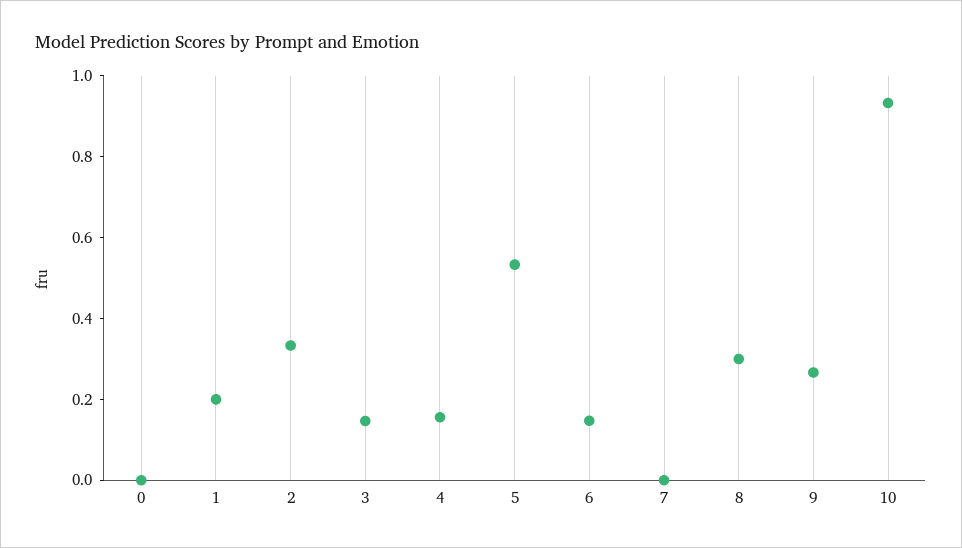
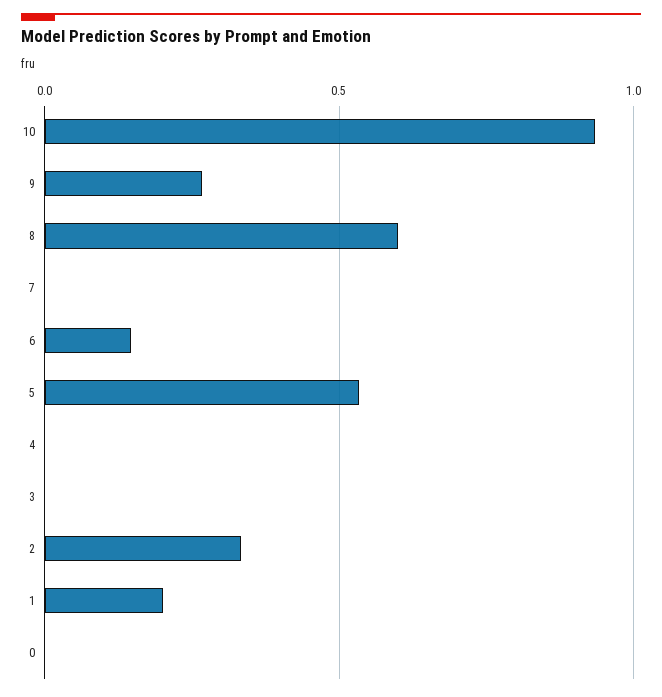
  {
    "0": 0,
    "1": 0.2,
    "2": 0.35,
-   "3": 0.15,
+   "3": 0,
-   "4": 0.15,
+   "4": 0,
    "5": 0.55,
    "6": 0.15,
    "7": 0,
-   "8": 0.3,
+   "8": 0.6,
    "9": 0.25,
    "10": 0.95
  }

